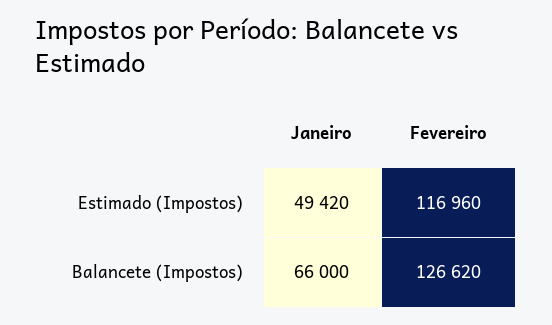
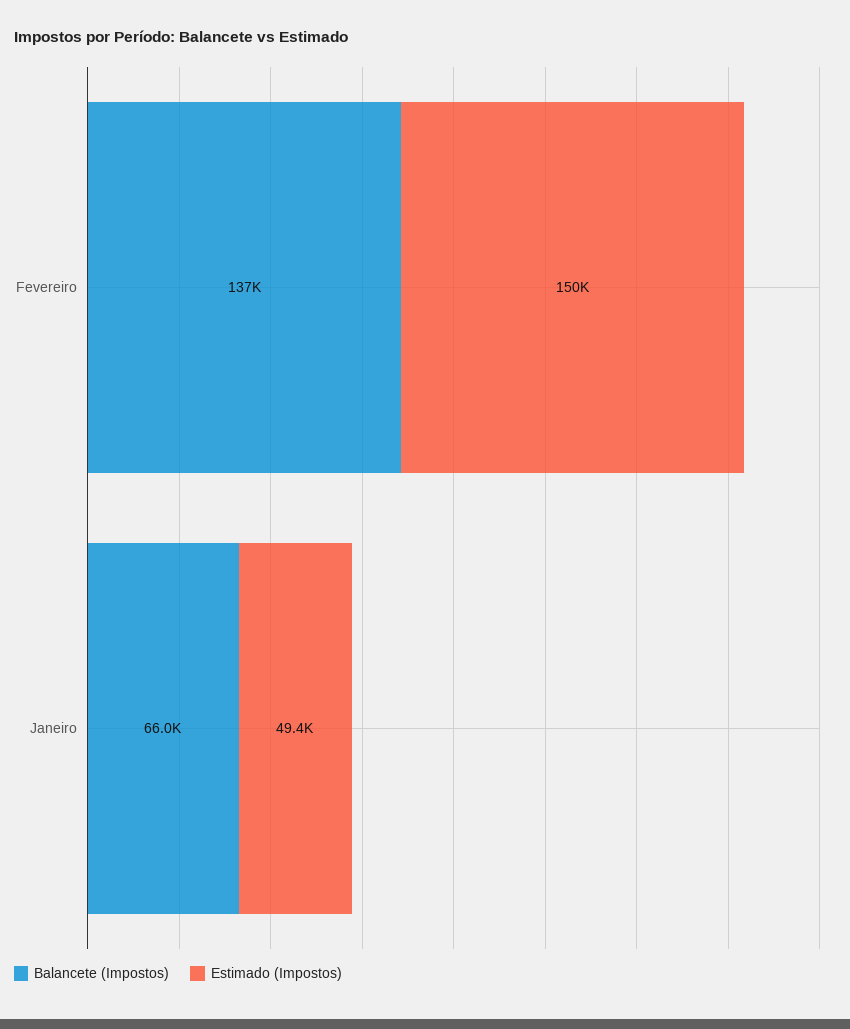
  {
    "Estimado (Impostos)": {
      "Janeiro": 49420,
-     "Fevereiro": 116960
+     "Fevereiro": 150000
    },
    "Balancete (Impostos)": {
      "Janeiro": 66000,
-     "Fevereiro": 126620
+     "Fevereiro": 137000
    }
  }

